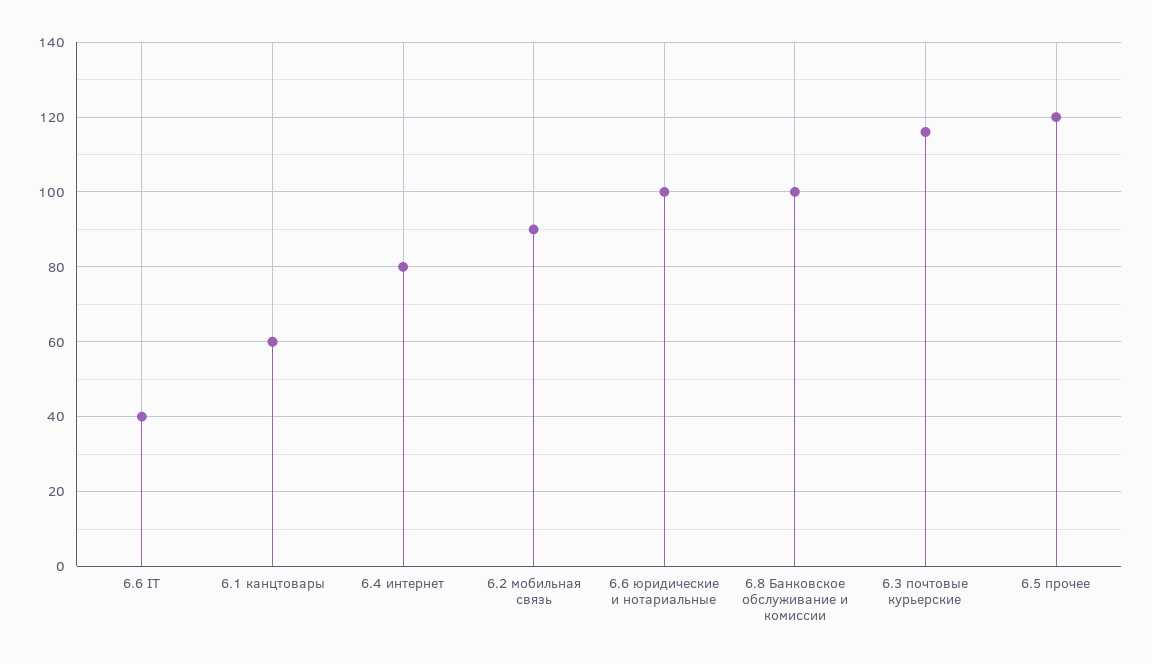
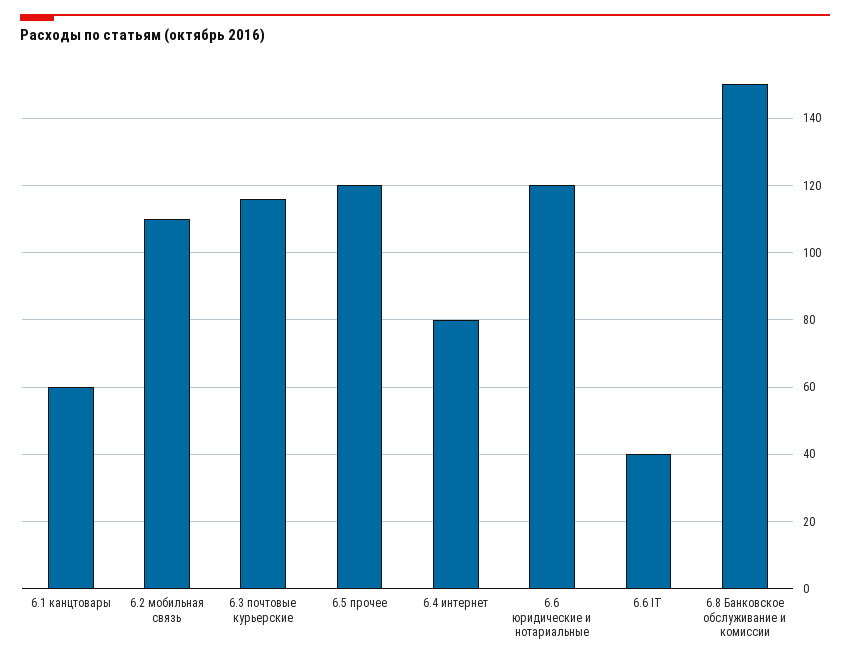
  {
    "6.6 IT": 40,
    "6.1 канцтовары": 60,
    "6.4 интернет": 80,
-   "6.2 мобильная связь": 90,
+   "6.2 мобильная связь": 110,
-   "6.6 юридические и нотариальные": 100,
+   "6.6 юридические и нотариальные": 120,
-   "6.8 Банковское обслуживание и комиссии": 100,
+   "6.8 Банковское обслуживание и комиссии": 150,
    "6.3 почтовые курьерские": 115,
    "6.5 прочее": 120
  }

